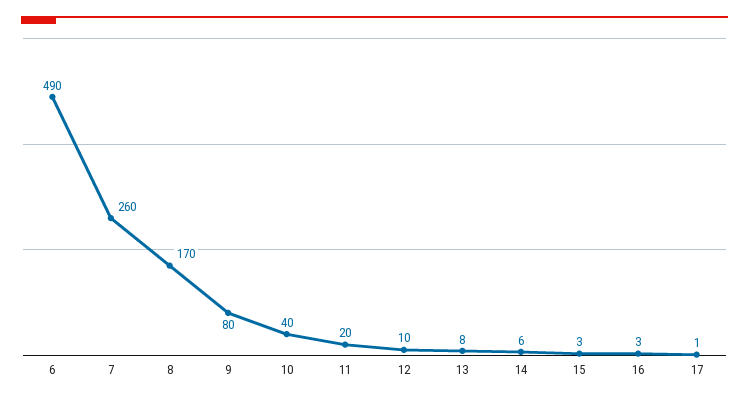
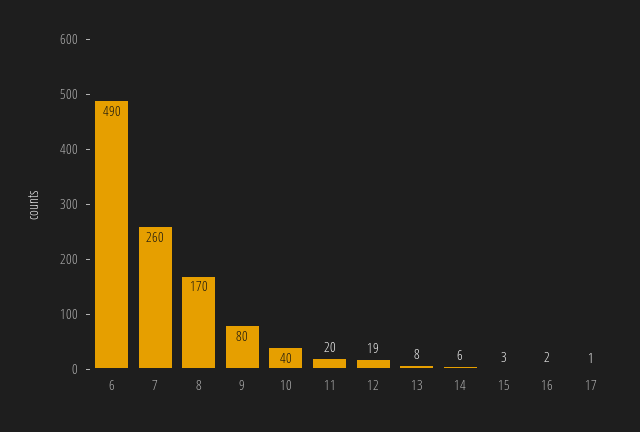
  {
    "6": 490,
    "7": 260,
    "8": 170,
    "9": 80,
    "10": 40,
    "11": 20,
-   "12": 10,
+   "12": 19,
    "13": 8,
    "14": 6,
    "15": 3,
-   "16": 3,
+   "16": 2,
    "17": 1
  }

